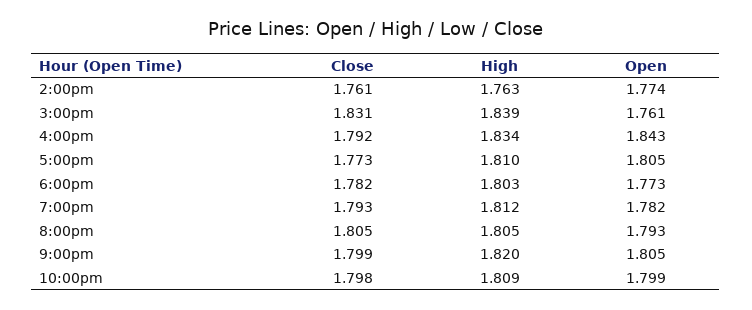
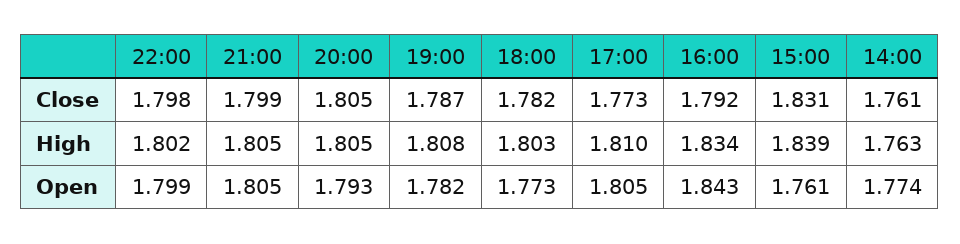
  {
    "Close": {
      "2:00pm": 1.761,
      "3:00pm": 1.831,
      "4:00pm": 1.792,
      "5:00pm": 1.773,
      "6:00pm": 1.782,
-     "7:00pm": 1.793,
+     "7:00pm": 1.787,
      "8:00pm": 1.805,
      "9:00pm": 1.799,
      "10:00pm": 1.798
    },
    "High": {
      "2:00pm": 1.763,
      "3:00pm": 1.839,
      "4:00pm": 1.834,
      "5:00pm": 1.81,
      "6:00pm": 1.803,
-     "7:00pm": 1.812,
+     "7:00pm": 1.808,
      "8:00pm": 1.805,
-     "9:00pm": 1.82,
+     "9:00pm": 1.805,
-     "10:00pm": 1.809
+     "10:00pm": 1.802
    },
    "Open": {
      "2:00pm": 1.774,
      "3:00pm": 1.761,
      "4:00pm": 1.843,
      "5:00pm": 1.805,
      "6:00pm": 1.773,
      "7:00pm": 1.782,
      "8:00pm": 1.793,
      "9:00pm": 1.805,
      "10:00pm": 1.799
    }
  }

